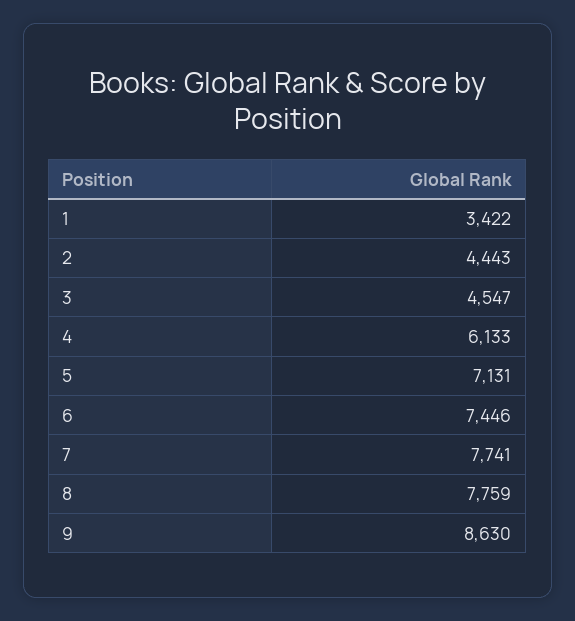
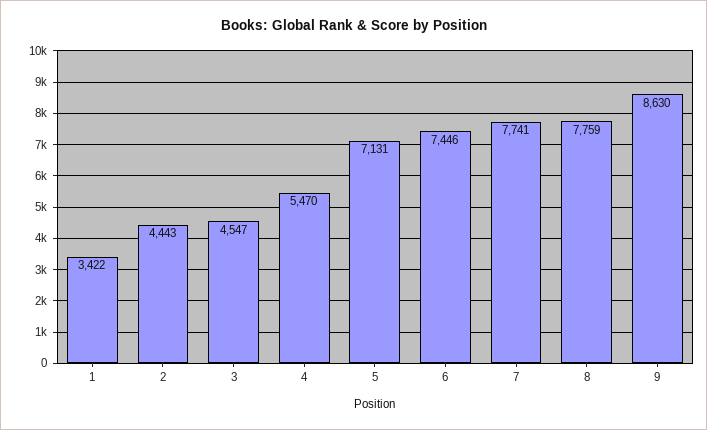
  {
    "1": 3422,
    "2": 4443,
    "3": 4547,
-   "4": 6133,
+   "4": 5470,
    "5": 7131,
    "6": 7446,
    "7": 7741,
    "8": 7759,
    "9": 8630
  }

